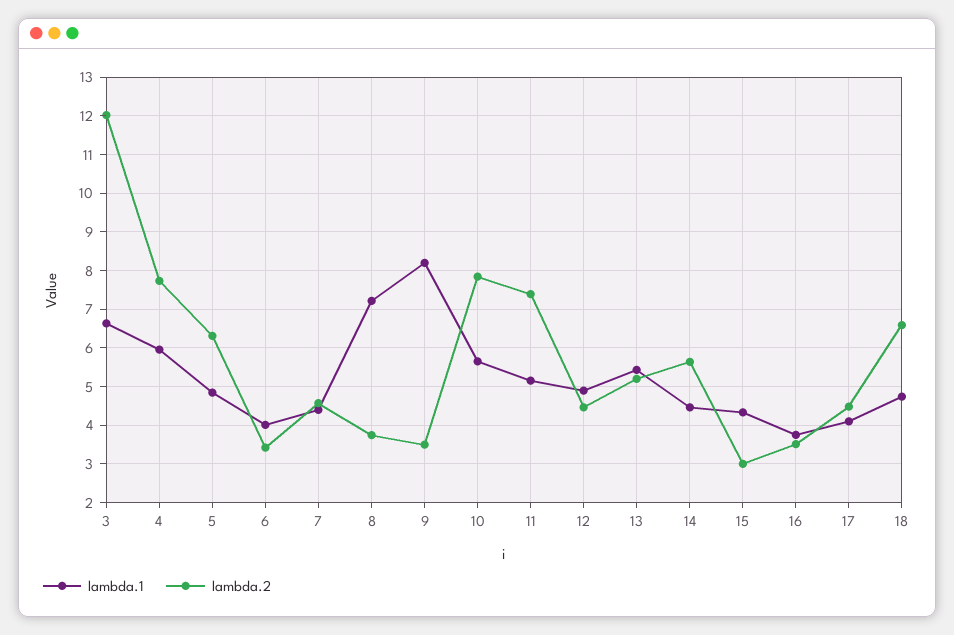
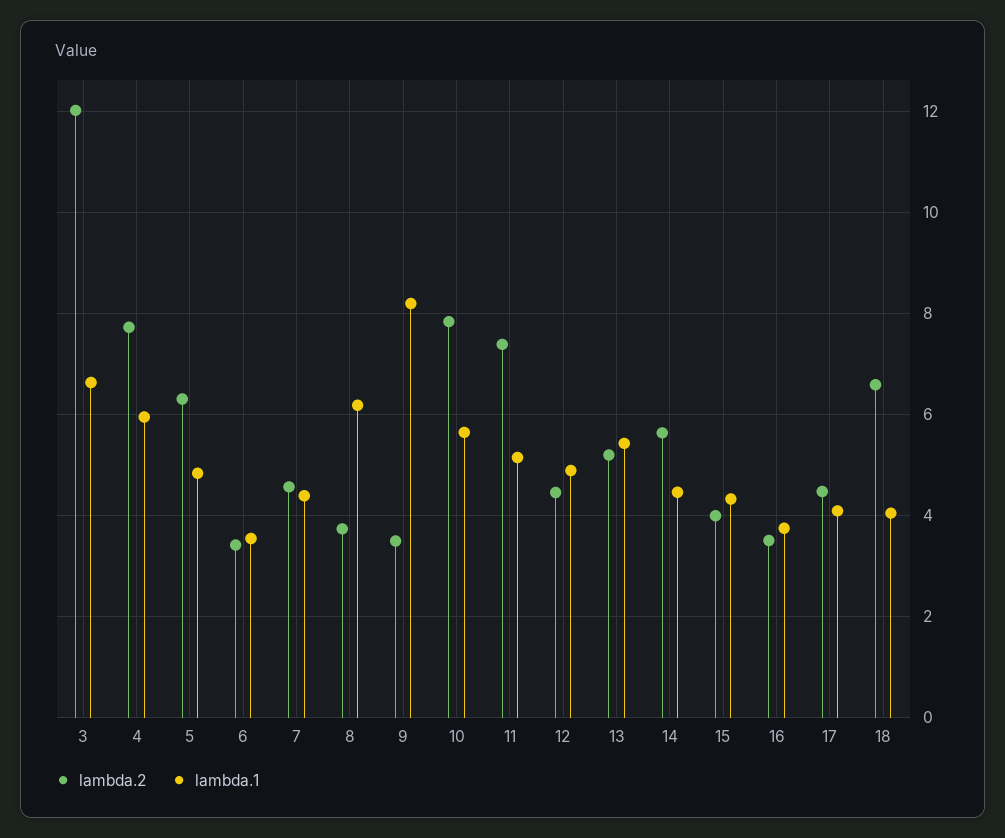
  {
    "lambda.1": {
      "3": 6.6,
      "4": 6,
      "5": 4.8,
-     "6": 4,
+     "6": 3.6,
      "7": 4.4,
-     "8": 7.2,
+     "8": 6.2,
      "9": 8.2,
      "10": 5.6,
      "11": 5.2,
      "12": 4.8,
      "13": 5.4,
      "14": 4.4,
      "15": 4.4,
      "16": 3.8,
      "17": 4,
-     "18": 4.8
+     "18": 4
    },
    "lambda.2": {
      "3": 12,
      "4": 7.8,
      "5": 6.4,
      "6": 3.4,
      "7": 4.6,
      "8": 3.8,
      "9": 3.6,
      "10": 7.8,
      "11": 7.4,
      "12": 4.4,
      "13": 5.2,
      "14": 5.6,
-     "15": 3,
+     "15": 4,
      "16": 3.6,
      "17": 4.4,
      "18": 6.6
    }
  }

